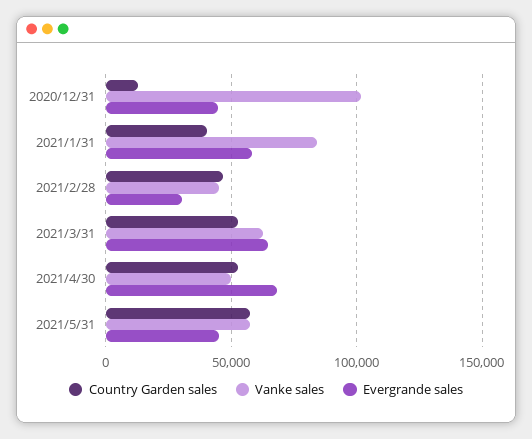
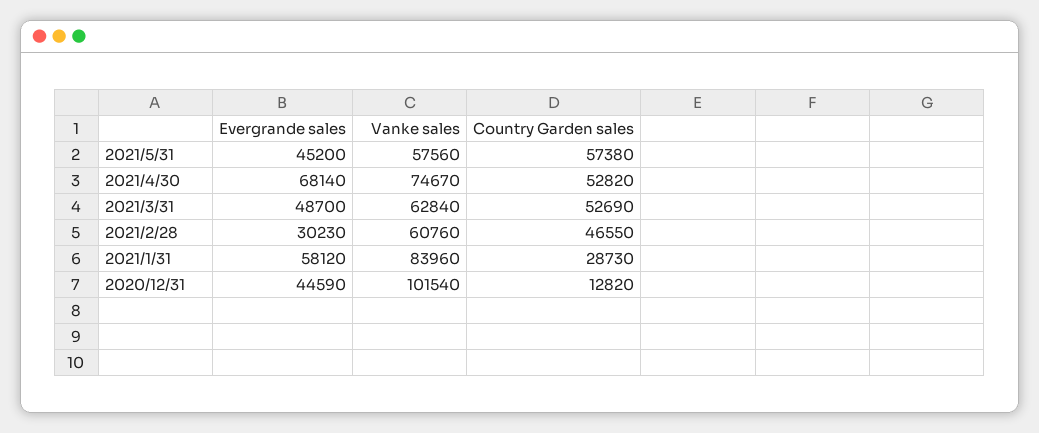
  {
    "Country Garden sales": {
      "2020/12/31": 12820,
-     "2021/1/31": 40000,
+     "2021/1/31": 28730,
      "2021/2/28": 46550,
      "2021/3/31": 52690,
      "2021/4/30": 52820,
      "2021/5/31": 57380
    },
    "Vanke sales": {
      "2020/12/31": 101540,
      "2021/1/31": 83960,
-     "2021/2/28": 45000,
+     "2021/2/28": 60760,
      "2021/3/31": 62840,
-     "2021/4/30": 50000,
+     "2021/4/30": 74670,
      "2021/5/31": 57560
    },
    "Evergrande sales": {
      "2020/12/31": 44590,
      "2021/1/31": 58120,
      "2021/2/28": 30230,
-     "2021/3/31": 65000,
+     "2021/3/31": 48700,
      "2021/4/30": 68140,
      "2021/5/31": 45200
    }
  }

